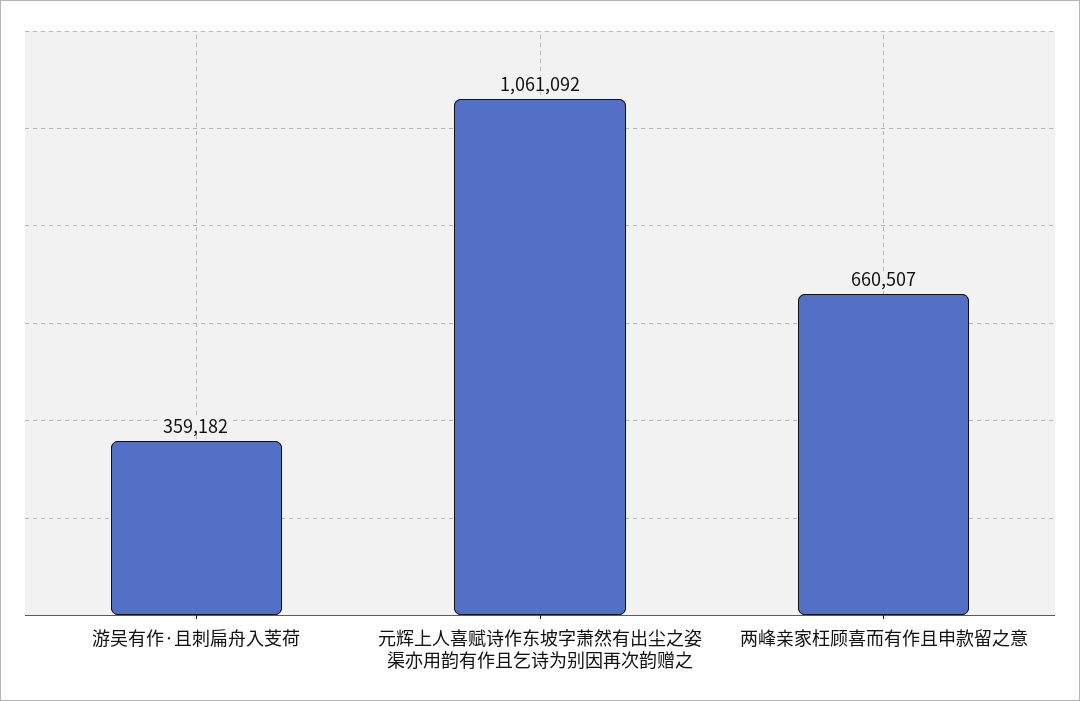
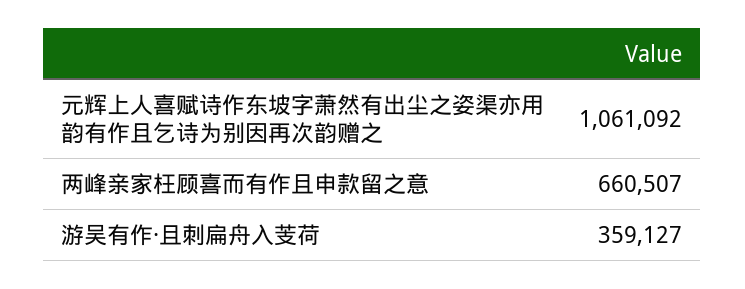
  {
-   "游吴有作·且刺扁舟入芰荷": 359182,
+   "游吴有作·且刺扁舟入芰荷": 359127,
    "元辉上人喜赋诗作东坡字萧然有出尘之姿渠亦用韵有作且乞诗为别因再次韵赠之": 1061092,
    "两峰亲家枉顾喜而有作且申款留之意": 660507
  }

